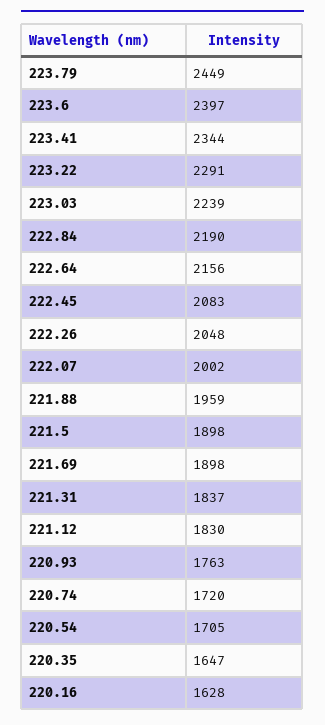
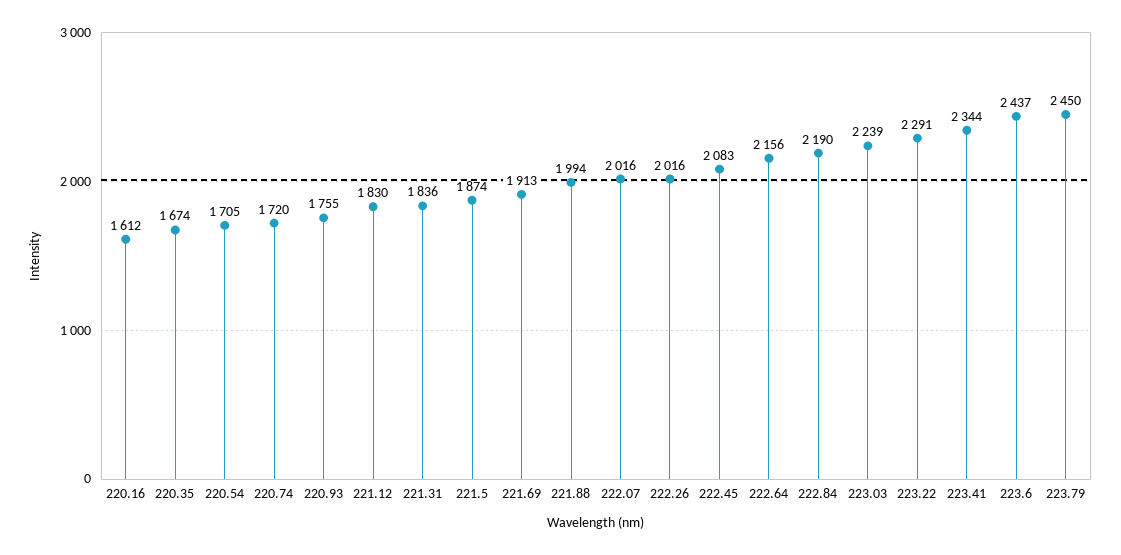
  {
-   "223.79": 2449,
+   "223.79": 2450,
-   "223.6": 2397,
+   "223.6": 2437,
    "223.41": 2344,
    "223.22": 2291,
    "223.03": 2239,
    "222.84": 2190,
    "222.64": 2156,
    "222.45": 2083,
-   "222.26": 2048,
+   "222.26": 2016,
-   "222.07": 2002,
+   "222.07": 2016,
-   "221.88": 1959,
+   "221.88": 1994,
-   "221.5": 1898,
+   "221.5": 1874,
-   "221.69": 1898,
+   "221.69": 1913,
-   "221.31": 1837,
+   "221.31": 1836,
    "221.12": 1830,
-   "220.93": 1763,
+   "220.93": 1755,
    "220.74": 1720,
    "220.54": 1705,
-   "220.35": 1647,
+   "220.35": 1674,
-   "220.16": 1628
+   "220.16": 1612
  }

